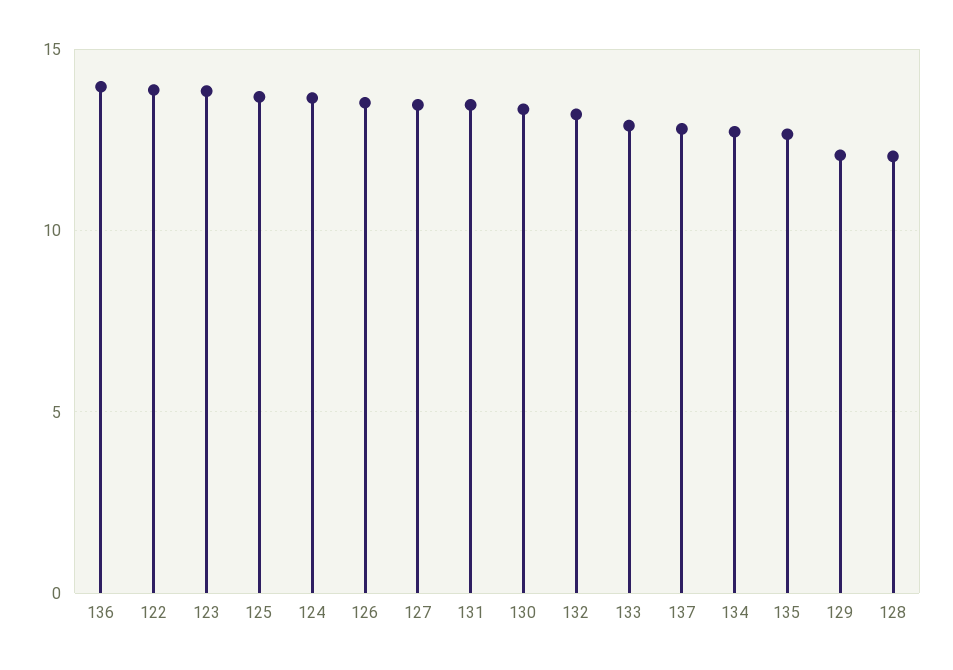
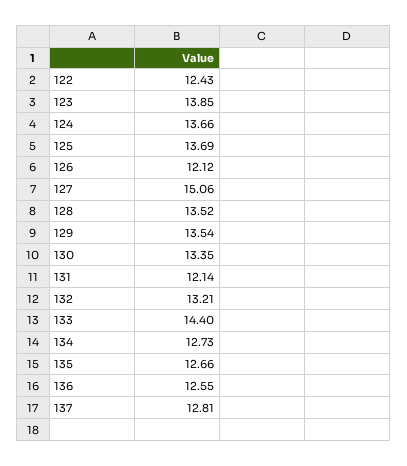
  {
-   "136": 14,
+   "136": 12.55,
-   "122": 14,
+   "122": 12.43,
    "123": 13.85,
    "125": 13.69,
    "124": 13.66,
-   "126": 13.5,
+   "126": 12.12,
-   "127": 13.5,
+   "127": 15.06,
-   "131": 13.5,
+   "131": 12.14,
    "130": 13.35,
    "132": 13.21,
-   "133": 13,
+   "133": 14.4,
    "137": 12.81,
    "134": 12.73,
    "135": 12.66,
-   "129": 12,
+   "129": 13.54,
-   "128": 12
+   "128": 13.52
  }

